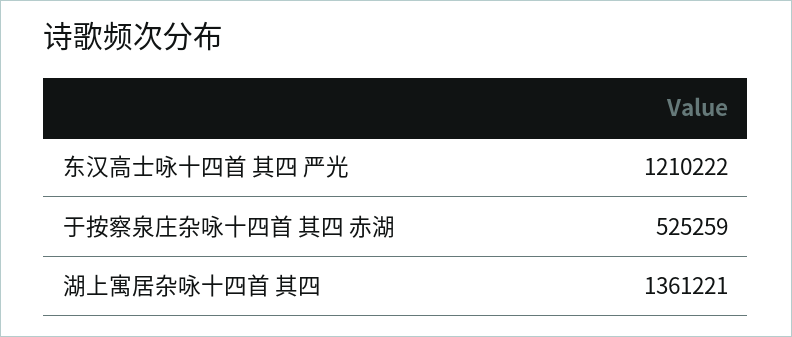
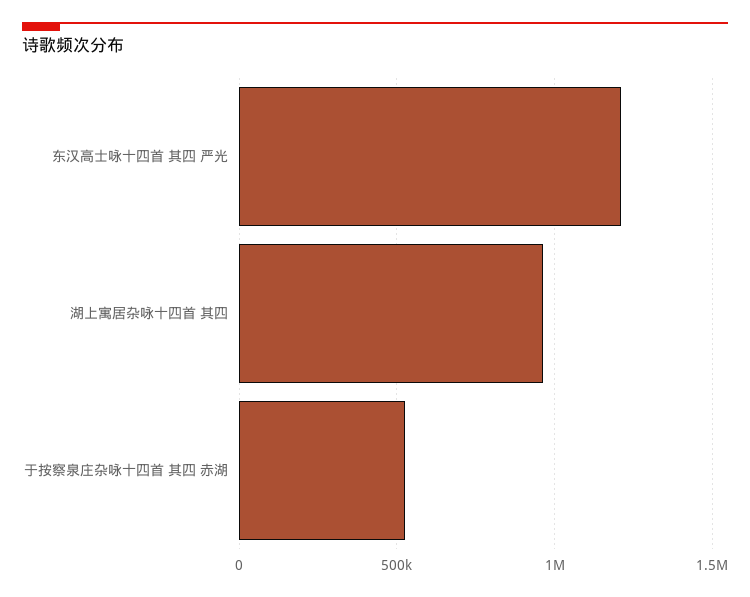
  {
    "东汉高士咏十四首 其四 严光": 1210222,
    "于按察泉庄杂咏十四首 其四 赤湖": 525259,
-   "湖上寓居杂咏十四首 其四": 1361221
+   "湖上寓居杂咏十四首 其四": 950000
  }

